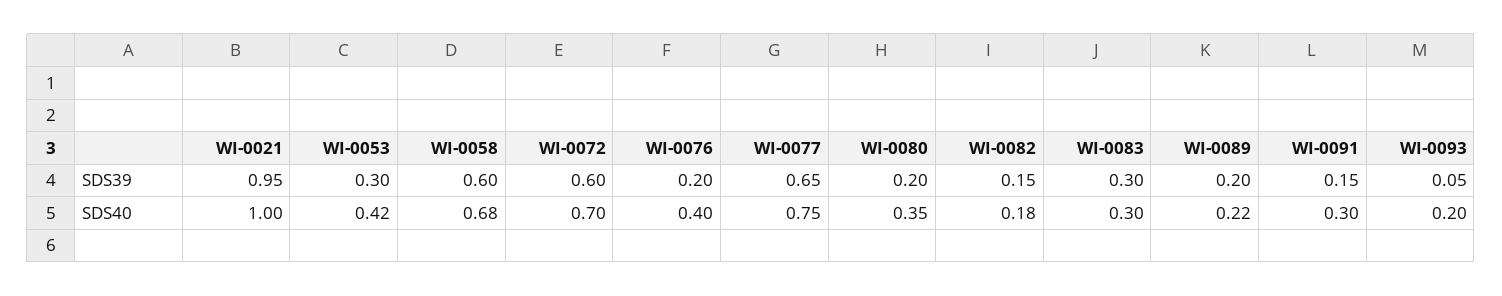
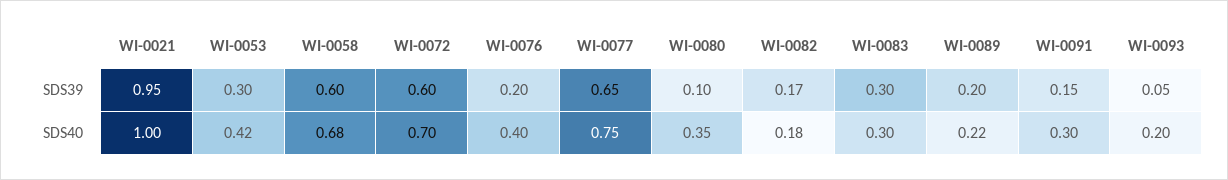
  {
    "WI-0021": {
      "SDS39": 0.95,
      "SDS40": 1
    },
    "WI-0053": {
      "SDS39": 0.3,
      "SDS40": 0.42
    },
    "WI-0058": {
      "SDS39": 0.6,
      "SDS40": 0.68
    },
    "WI-0072": {
      "SDS39": 0.6,
      "SDS40": 0.7
    },
    "WI-0076": {
      "SDS39": 0.2,
      "SDS40": 0.4
    },
    "WI-0077": {
      "SDS39": 0.65,
      "SDS40": 0.75
    },
    "WI-0080": {
-     "SDS39": 0.2,
+     "SDS39": 0.1,
      "SDS40": 0.35
    },
    "WI-0082": {
-     "SDS39": 0.15,
+     "SDS39": 0.17,
      "SDS40": 0.18
    },
    "WI-0083": {
      "SDS39": 0.3,
      "SDS40": 0.3
    },
    "WI-0089": {
      "SDS39": 0.2,
      "SDS40": 0.22
    },
    "WI-0091": {
      "SDS39": 0.15,
      "SDS40": 0.3
    },
    "WI-0093": {
      "SDS39": 0.05,
      "SDS40": 0.2
    }
  }

